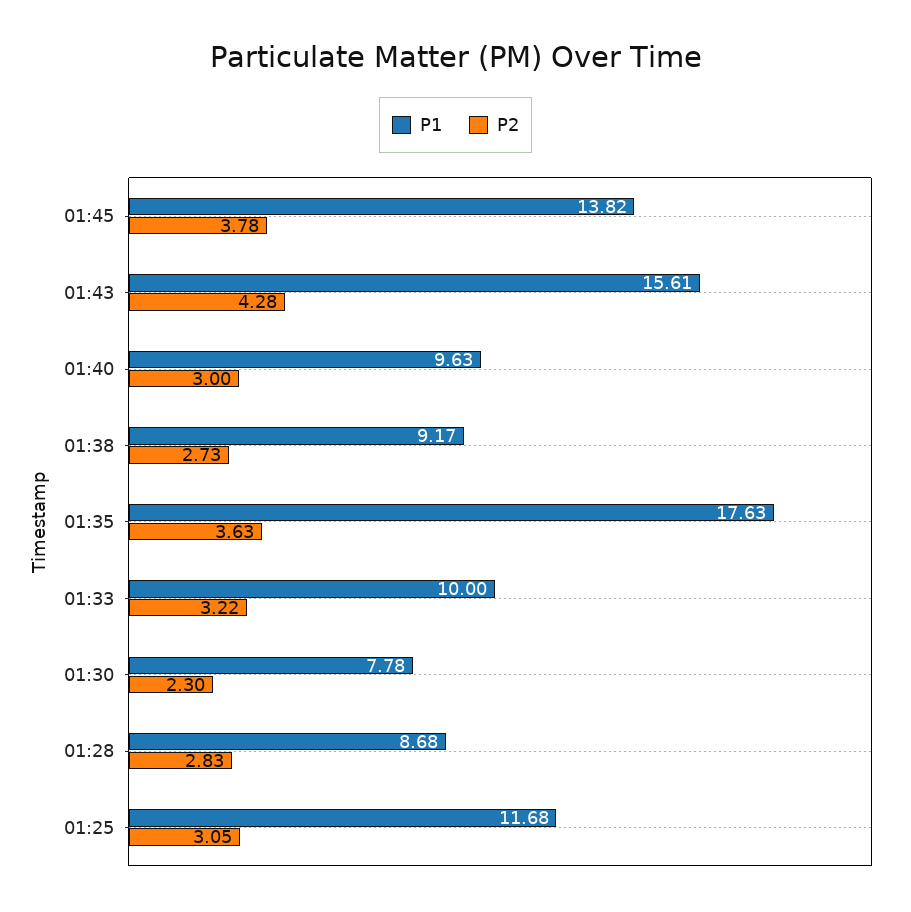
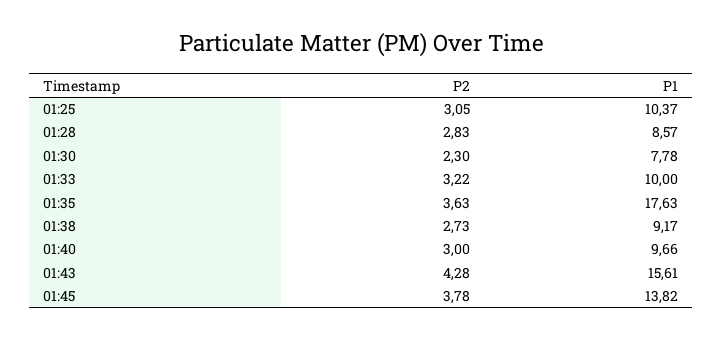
  {
    "P1": {
      "01:45": 13.82,
      "01:43": 15.61,
-     "01:40": 9.63,
+     "01:40": 9.66,
      "01:38": 9.17,
      "01:35": 17.63,
      "01:33": 10,
      "01:30": 7.78,
-     "01:28": 8.68,
+     "01:28": 8.57,
-     "01:25": 11.68
+     "01:25": 10.37
    },
    "P2": {
      "01:45": 3.78,
      "01:43": 4.28,
      "01:40": 3,
      "01:38": 2.73,
      "01:35": 3.63,
      "01:33": 3.22,
      "01:30": 2.3,
      "01:28": 2.83,
      "01:25": 3.05
    }
  }

